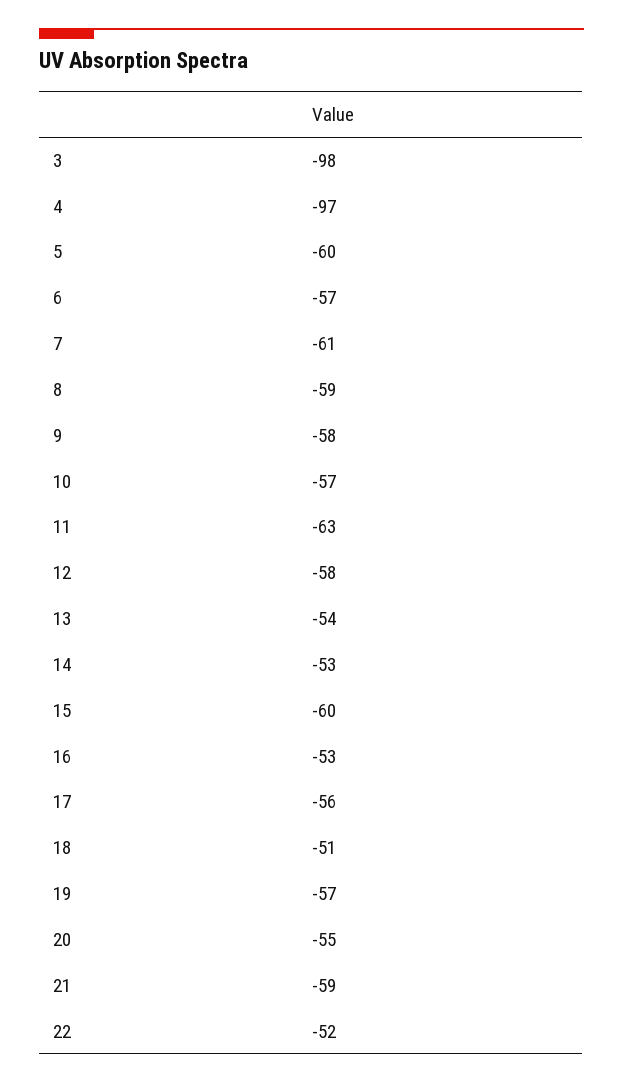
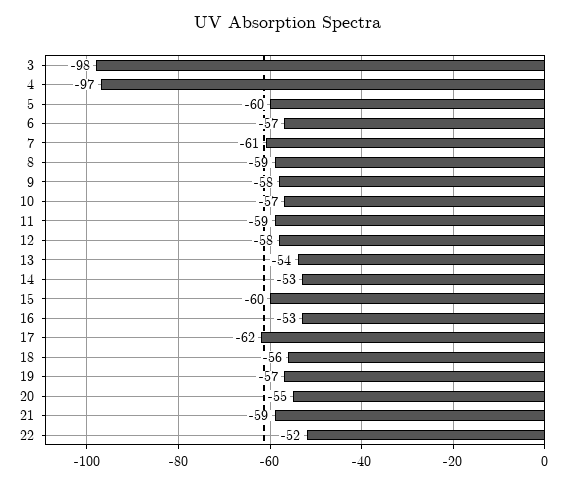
  {
    "3": -98,
    "4": -97,
    "5": -60,
    "6": -57,
    "7": -61,
    "8": -59,
    "9": -58,
    "10": -57,
-   "11": -63,
+   "11": -59,
    "12": -58,
    "13": -54,
    "14": -53,
    "15": -60,
    "16": -53,
-   "17": -56,
+   "17": -62,
-   "18": -51,
+   "18": -56,
    "19": -57,
    "20": -55,
    "21": -59,
    "22": -52
  }

